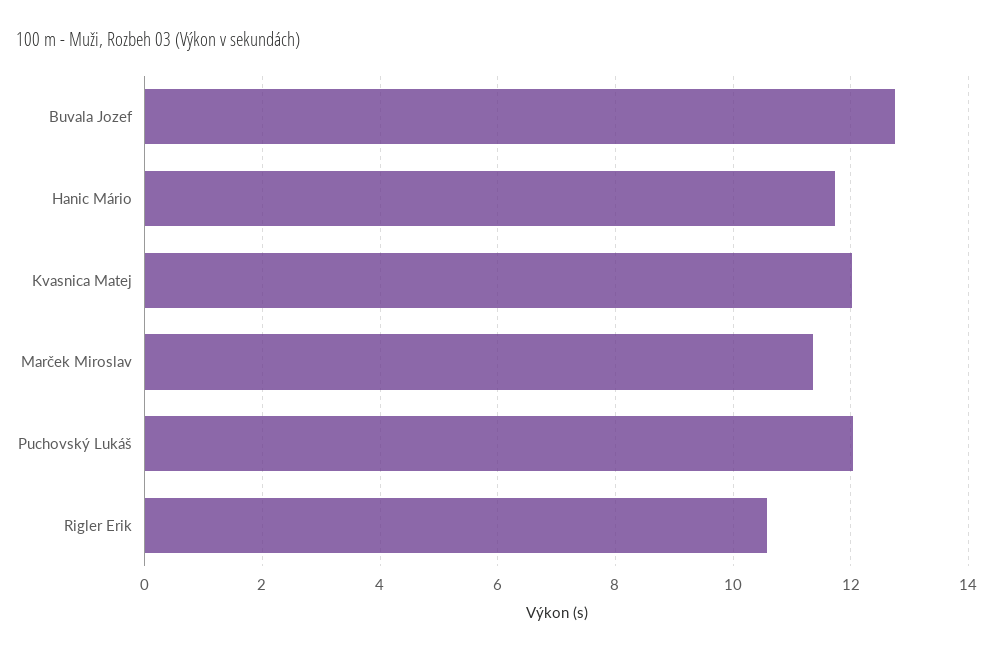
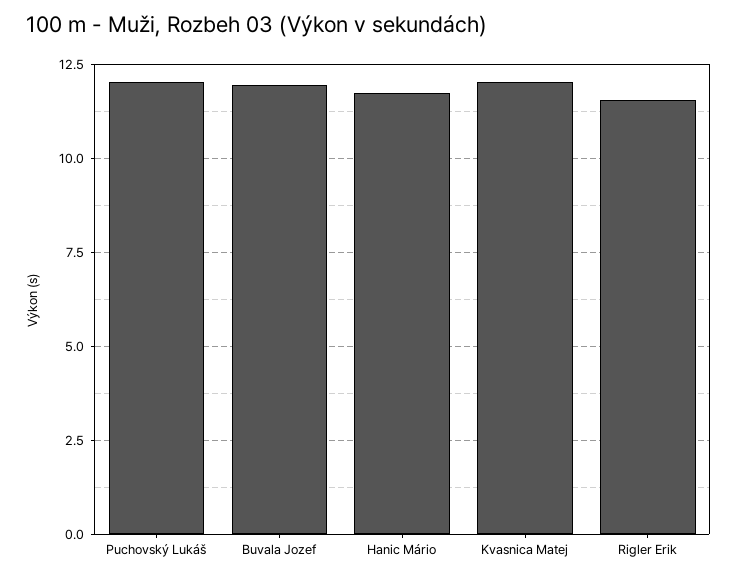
  {
-   "Buvala Jozef": 12.8,
+   "Buvala Jozef": 12,
    "Hanic Mário": 11.8,
    "Kvasnica Matej": 12,
-   "Marček Miroslav": 11.4,
    "Puchovský Lukáš": 12,
-   "Rigler Erik": 10.6
+   "Rigler Erik": 11.5
  }

